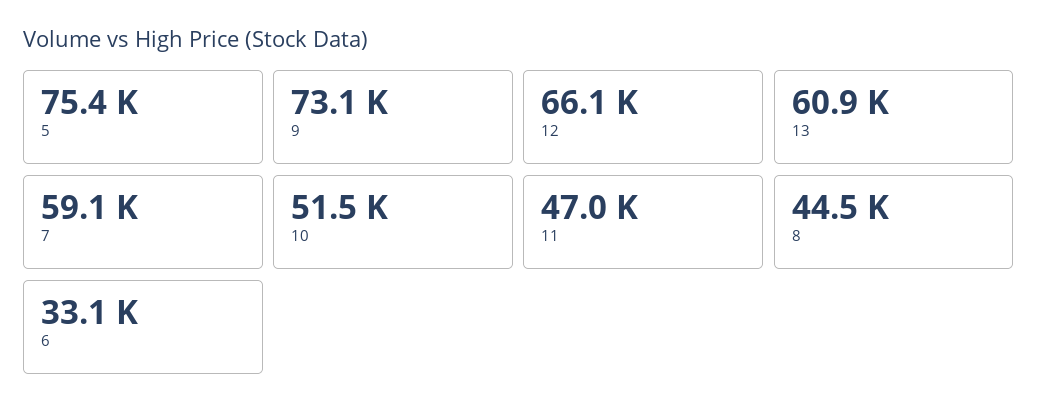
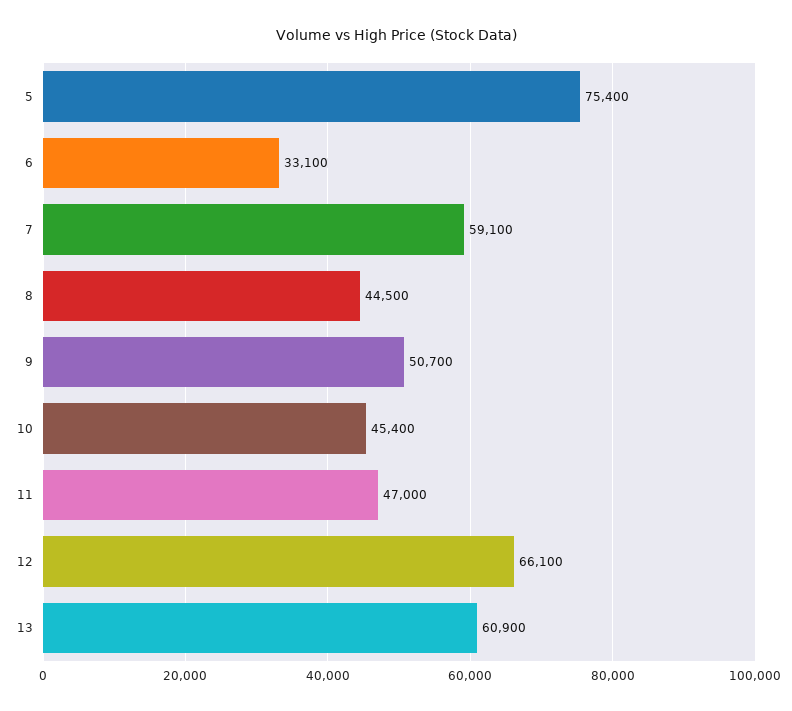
  {
    "5": 75400,
-   "9": 73100,
+   "9": 50700,
    "12": 66100,
    "13": 60900,
    "7": 59100,
-   "10": 51500,
+   "10": 45400,
    "11": 47000,
    "8": 44500,
    "6": 33100
  }

